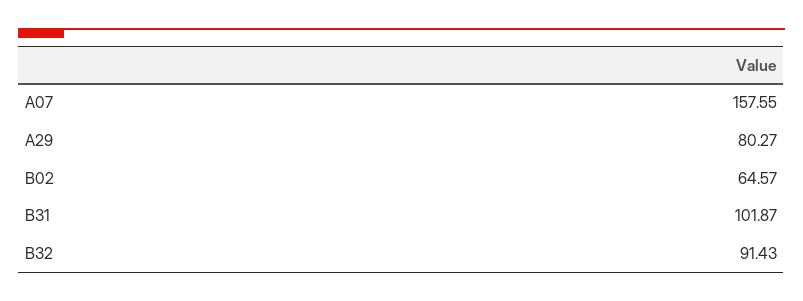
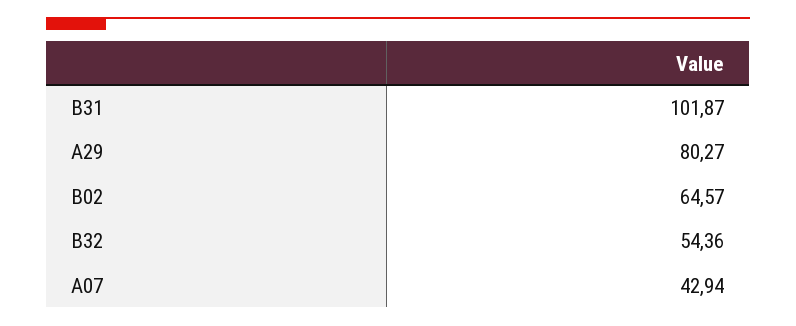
  {
-   "A07": 157.55,
+   "A07": 42.94,
    "A29": 80.27,
    "B02": 64.57,
    "B31": 101.87,
-   "B32": 91.43
+   "B32": 54.36
  }

